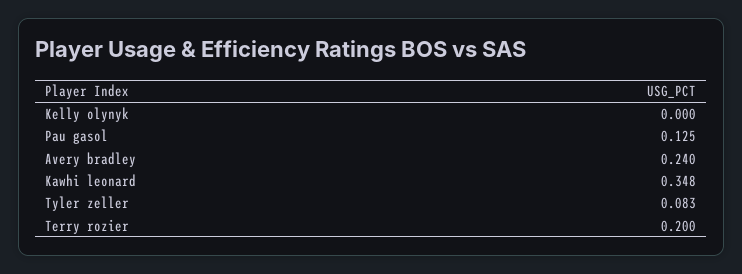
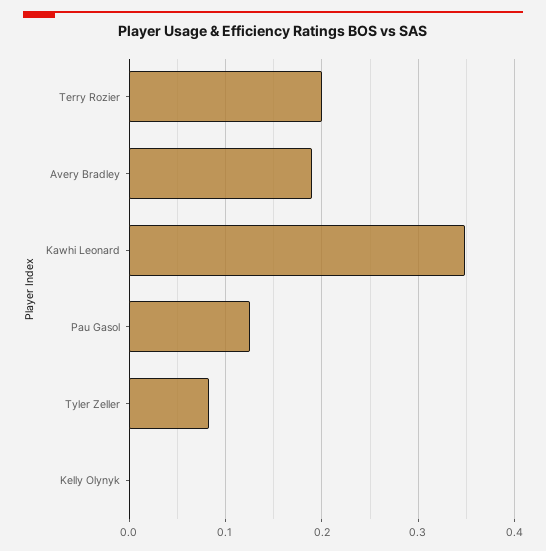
  {
    "Kelly olynyk": 0,
    "Pau gasol": 0.125,
-   "Avery bradley": 0.24,
+   "Avery bradley": 0.19,
    "Kawhi leonard": 0.348,
    "Tyler zeller": 0.083,
    "Terry rozier": 0.2
  }

